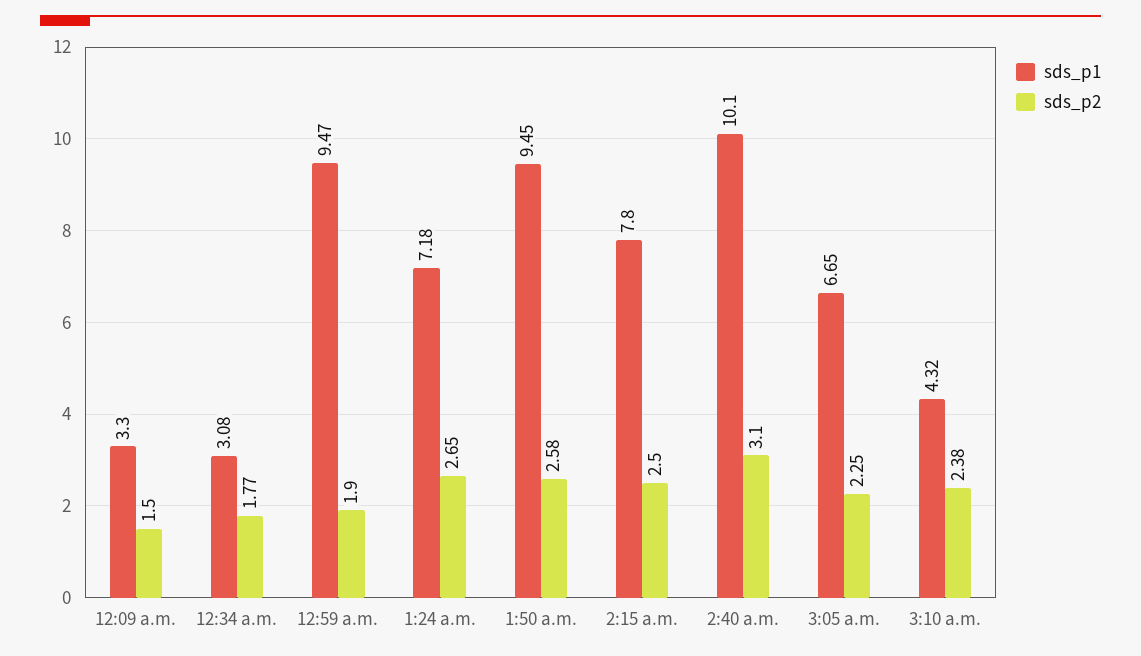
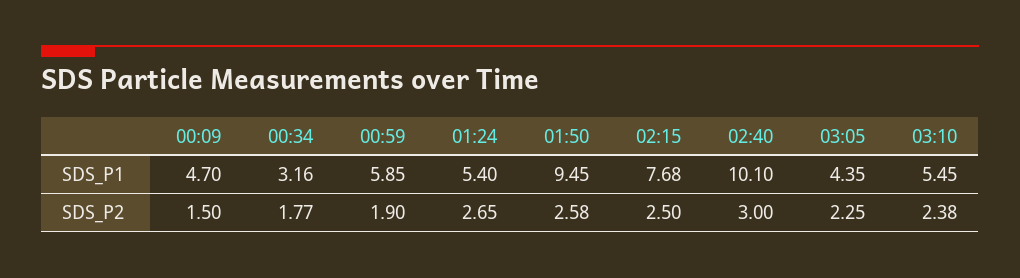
  {
    "sds_p1": {
-     "12:09 a.m.": 3.3,
+     "12:09 a.m.": 4.7,
-     "12:34 a.m.": 3.08,
+     "12:34 a.m.": 3.16,
-     "12:59 a.m.": 9.47,
+     "12:59 a.m.": 5.85,
-     "1:24 a.m.": 7.18,
+     "1:24 a.m.": 5.4,
      "1:50 a.m.": 9.45,
-     "2:15 a.m.": 7.8,
+     "2:15 a.m.": 7.68,
      "2:40 a.m.": 10.1,
-     "3:05 a.m.": 6.65,
+     "3:05 a.m.": 4.35,
-     "3:10 a.m.": 4.32
+     "3:10 a.m.": 5.45
    },
    "sds_p2": {
      "12:09 a.m.": 1.5,
      "12:34 a.m.": 1.77,
      "12:59 a.m.": 1.9,
      "1:24 a.m.": 2.65,
      "1:50 a.m.": 2.58,
      "2:15 a.m.": 2.5,
-     "2:40 a.m.": 3.1,
+     "2:40 a.m.": 3,
      "3:05 a.m.": 2.25,
      "3:10 a.m.": 2.38
    }
  }

